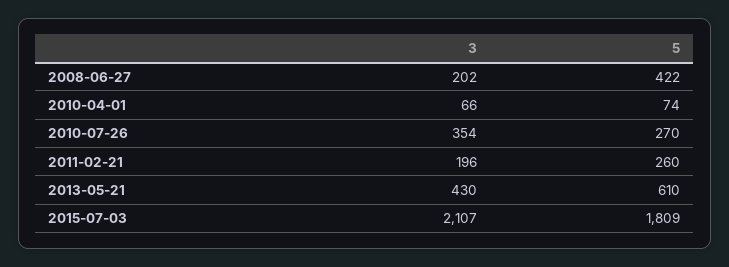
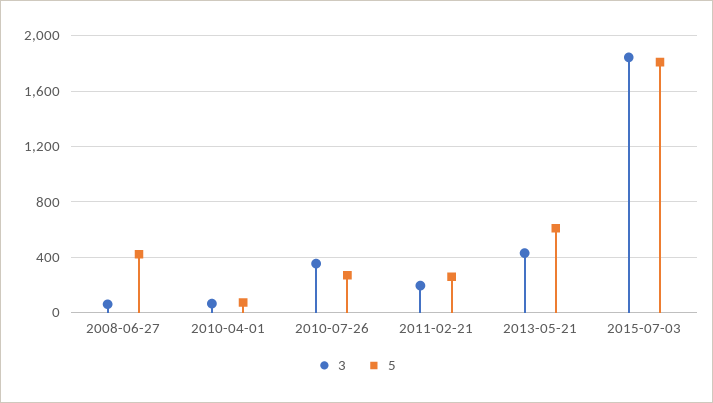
  {
    "3": {
-     "2008-06-27": 202,
+     "2008-06-27": 50,
      "2010-04-01": 66,
      "2010-07-26": 354,
      "2011-02-21": 196,
      "2013-05-21": 430,
-     "2015-07-03": 2107
+     "2015-07-03": 1850
    },
    "5": {
      "2008-06-27": 422,
      "2010-04-01": 74,
      "2010-07-26": 270,
      "2011-02-21": 260,
      "2013-05-21": 610,
      "2015-07-03": 1809
    }
  }

